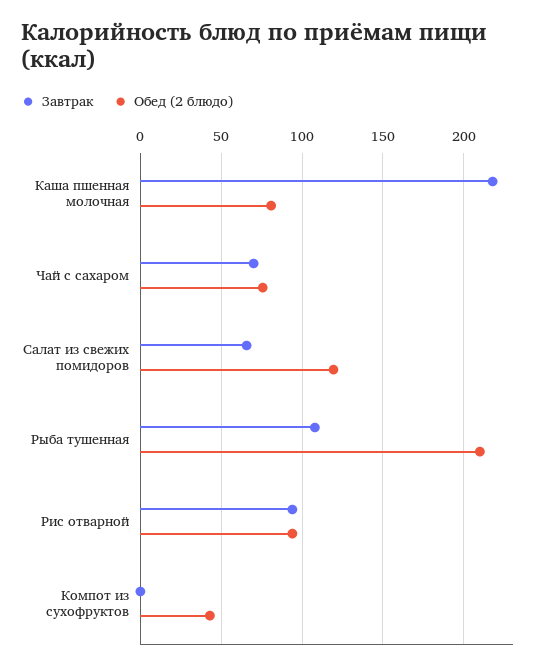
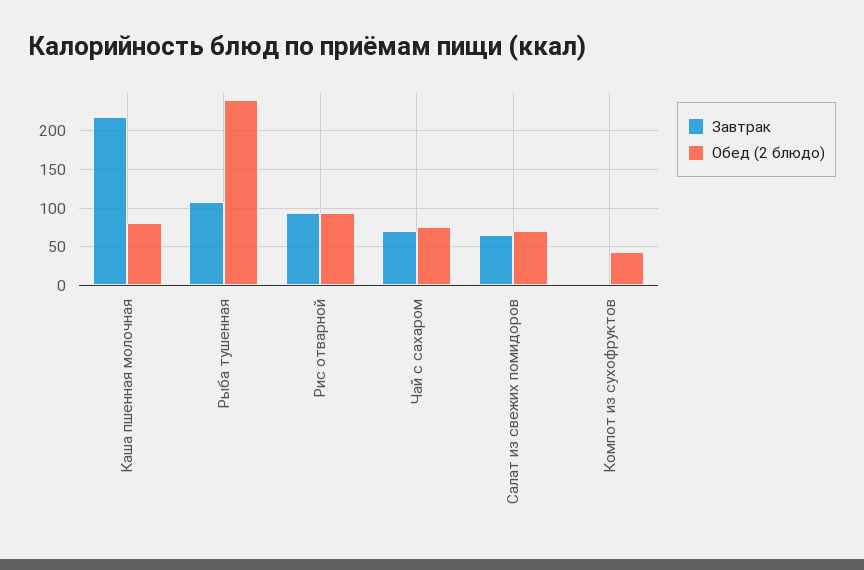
  {
    "Завтрак": {
      "Каша пшенная молочная": 220,
      "Чай с сахаром": 70,
      "Салат из свежих помидоров": 65,
      "Рыба тушенная": 110,
      "Рис отварной": 95,
      "Компот из сухофруктов": 0
    },
    "Обед (2 блюдо)": {
      "Каша пшенная молочная": 80,
      "Чай с сахаром": 75,
-     "Салат из свежих помидоров": 120,
+     "Салат из свежих помидоров": 70,
-     "Рыба тушенная": 210,
+     "Рыба тушенная": 240,
      "Рис отварной": 95,
      "Компот из сухофруктов": 45
    }
  }

